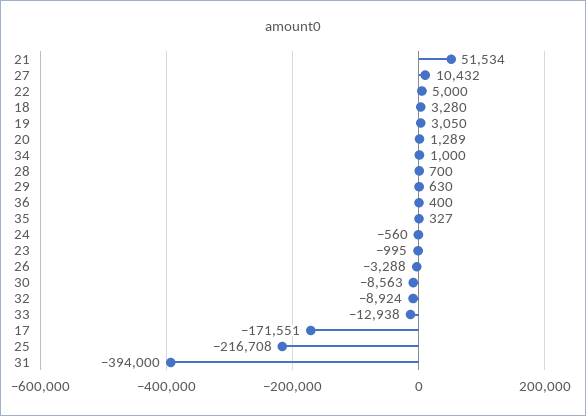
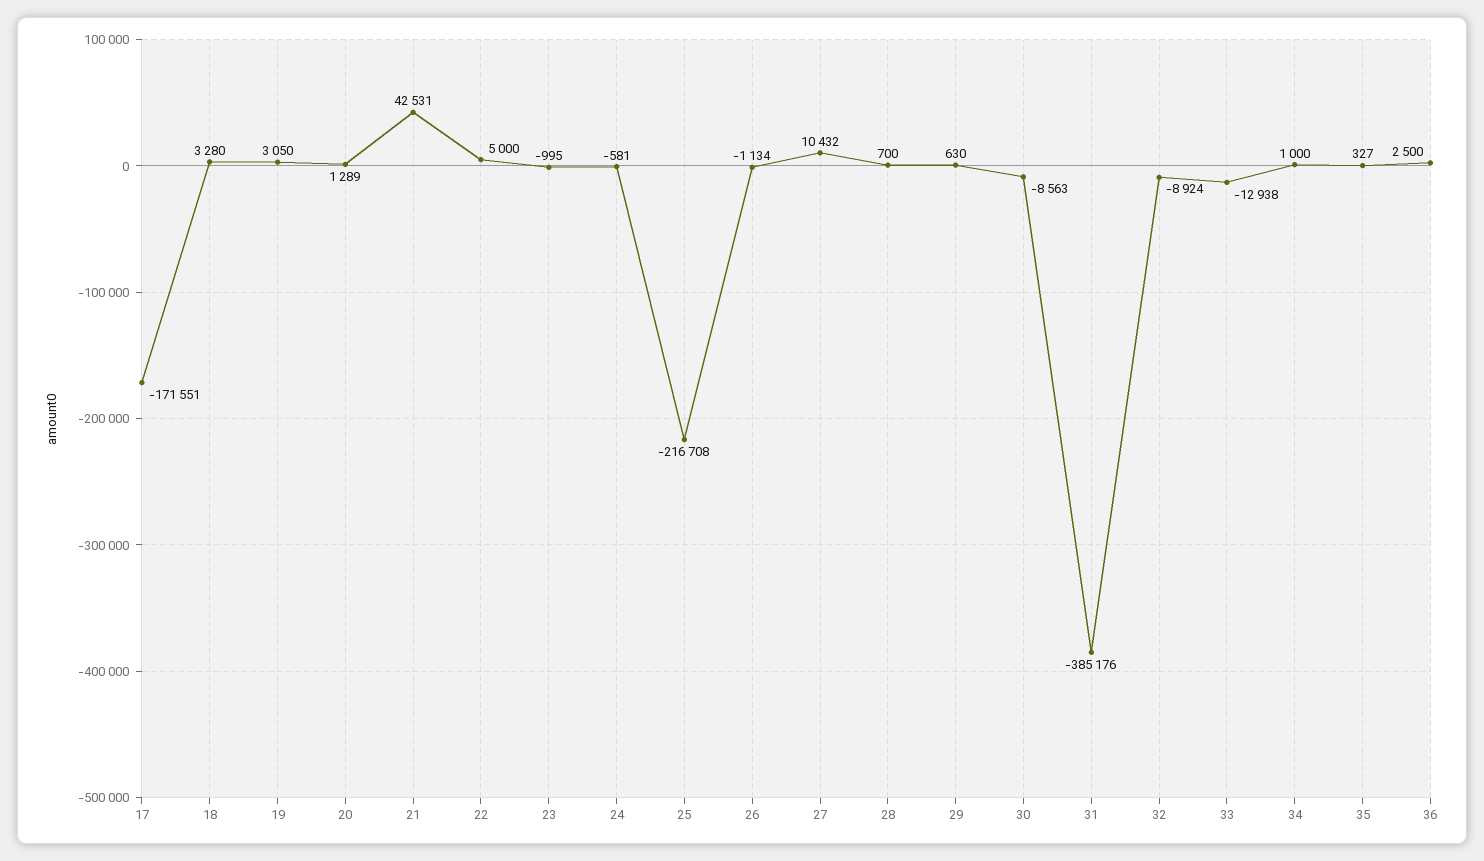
  {
-   "21": 51534,
+   "21": 42531,
    "27": 10432,
    "22": 5000,
    "18": 3280,
    "19": 3050,
    "20": 1289,
    "34": 1000,
    "28": 700,
    "29": 630,
-   "36": 400,
+   "36": 2500,
    "35": 327,
-   "24": -560,
+   "24": -581,
    "23": -995,
-   "26": -3288,
+   "26": -1134,
    "30": -8563,
    "32": -8924,
    "33": -12938,
    "17": -171551,
    "25": -216708,
-   "31": -394000
+   "31": -385176
  }

